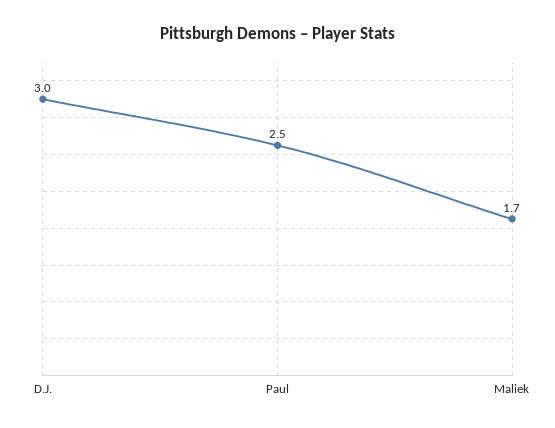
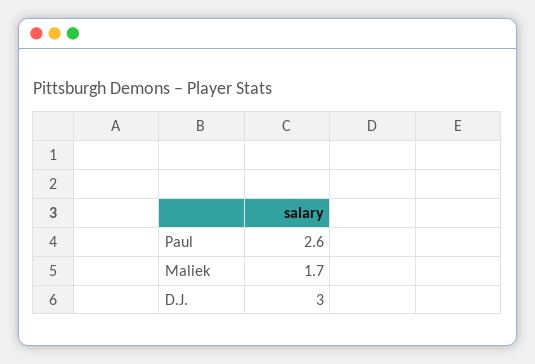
  {
    "D.J.": 3,
-   "Paul": 2.5,
+   "Paul": 2.6,
    "Maliek": 1.7
  }

